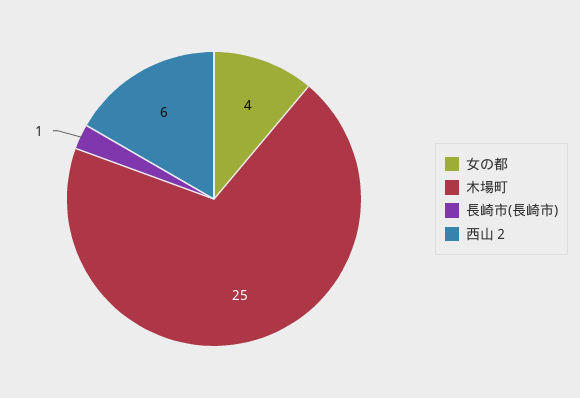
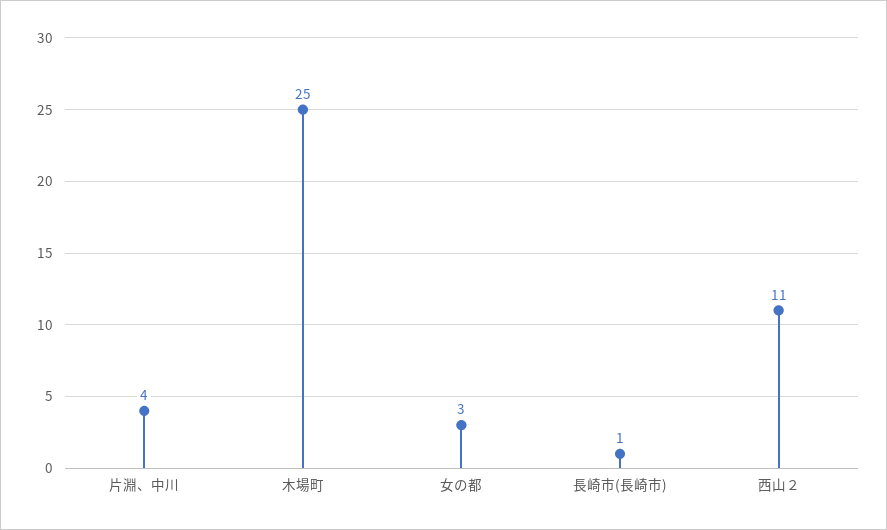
  {
-   "女の都": 4,
+   "女の都": 3,
    "木場町": 25,
    "長崎市(長崎市)": 1,
-   "西山２": 6
+   "西山２": 11,
+   "片淵、中川": 4
  }

